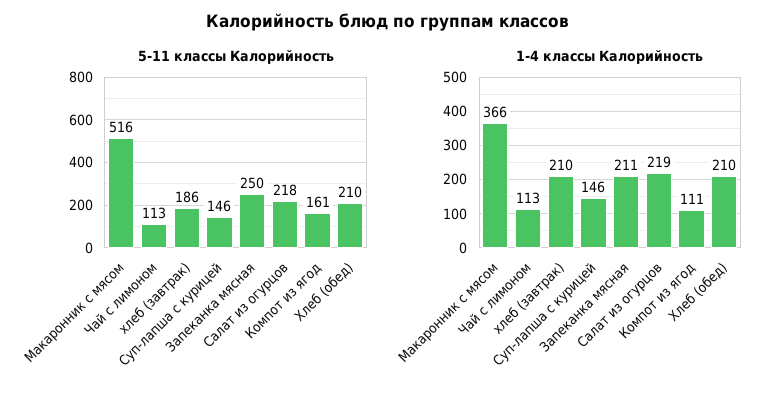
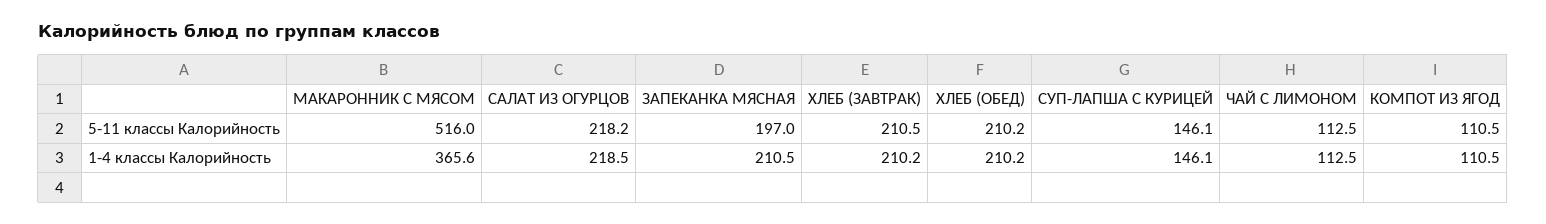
  {
    "5-11 классы Калорийность": {
      "Макаронник с мясом": 516,
      "Чай с лимоном": 112.5,
-     "хлеб (завтрак)": 186,
+     "хлеб (завтрак)": 210.5,
      "Суп-лапша с курицей": 146.1,
-     "Запеканка мясная": 250,
+     "Запеканка мясная": 197,
      "Салат из огурцов": 218.2,
-     "Компот из ягод": 161,
+     "Компот из ягод": 110.5,
      "Хлеб (обед)": 210.2
    },
    "1-4 классы Калорийность": {
      "Макаронник с мясом": 365.6,
      "Чай с лимоном": 112.5,
      "хлеб (завтрак)": 210.2,
      "Суп-лапша с курицей": 146.1,
      "Запеканка мясная": 210.5,
      "Салат из огурцов": 218.5,
      "Компот из ягод": 110.5,
      "Хлеб (обед)": 210.2
    }
  }

